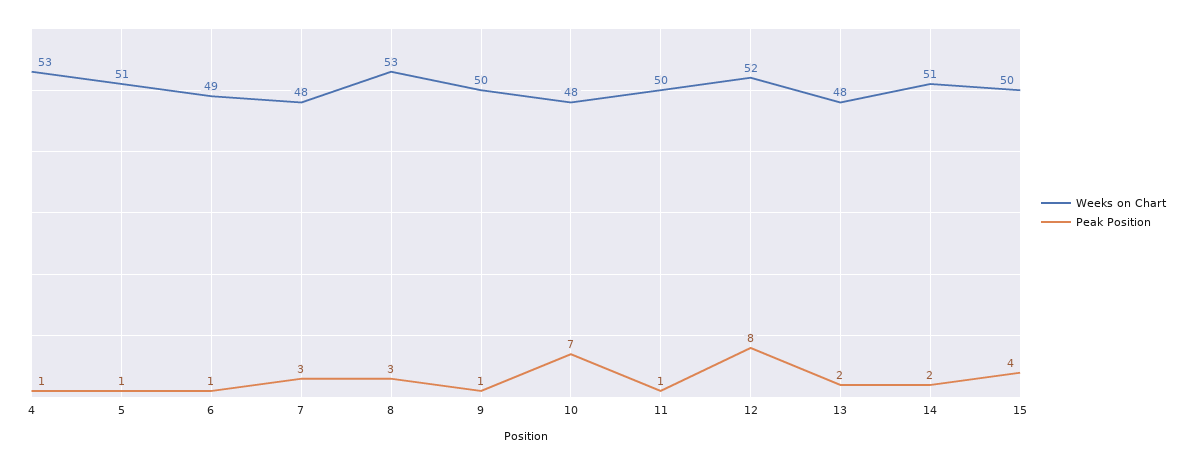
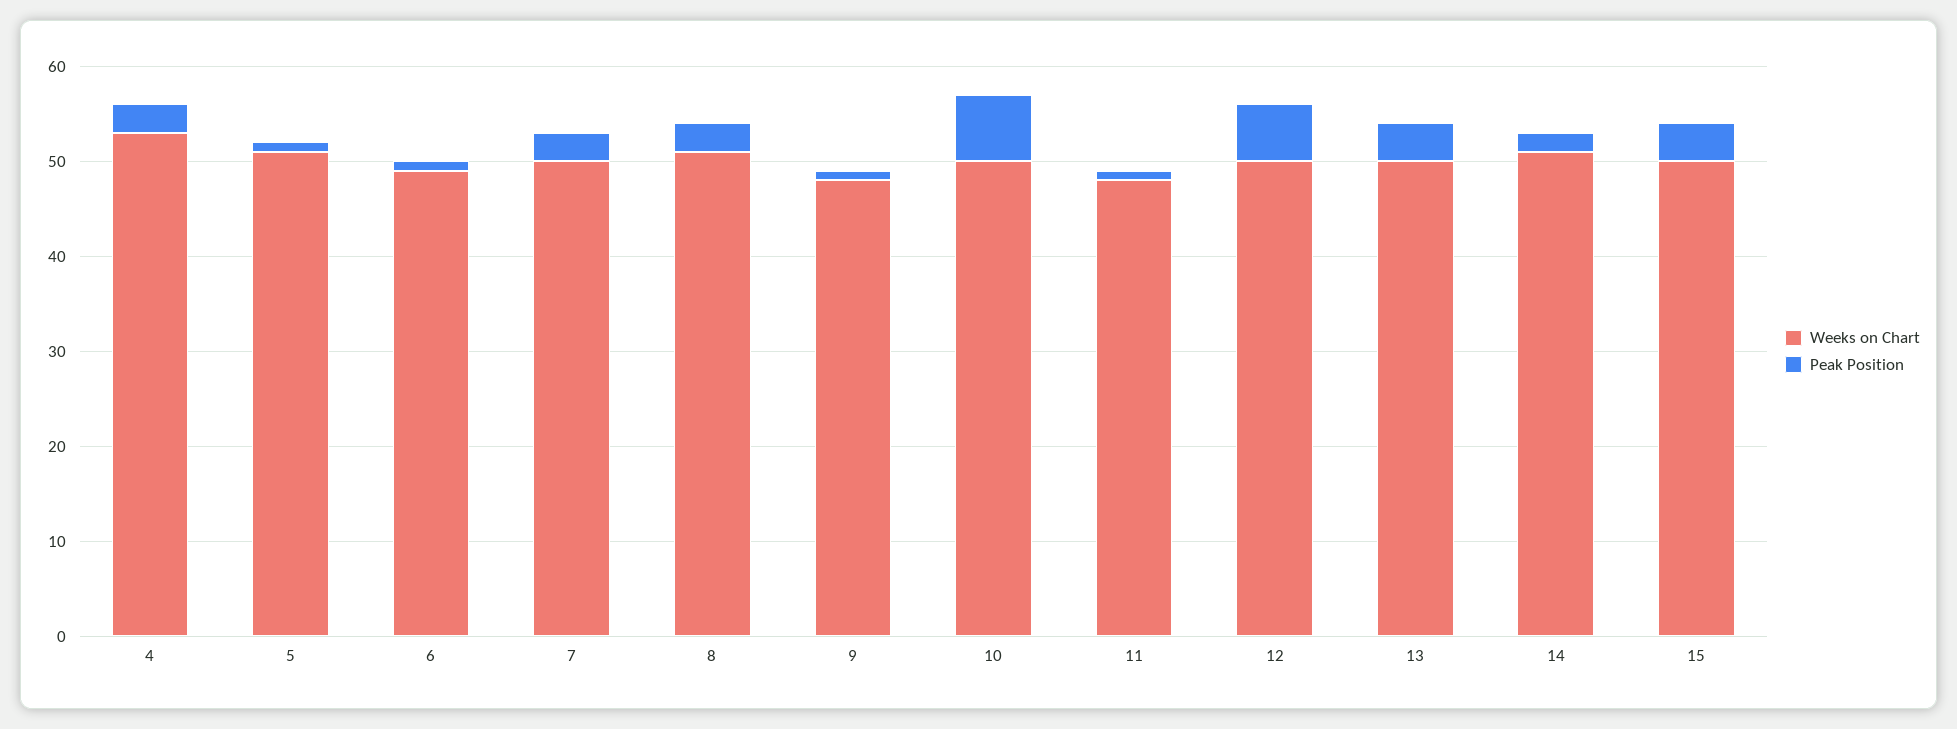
  {
    "Weeks on Chart": {
      "4": 53,
      "5": 51,
      "6": 49,
-     "7": 48,
+     "7": 50,
-     "8": 53,
+     "8": 51,
-     "9": 50,
+     "9": 48,
-     "10": 48,
+     "10": 50,
-     "11": 50,
+     "11": 48,
-     "12": 52,
+     "12": 50,
-     "13": 48,
+     "13": 50,
      "14": 51,
      "15": 50
    },
    "Peak Position": {
-     "4": 1,
+     "4": 3,
      "5": 1,
      "6": 1,
      "7": 3,
      "8": 3,
      "9": 1,
      "10": 7,
      "11": 1,
-     "12": 8,
+     "12": 6,
-     "13": 2,
+     "13": 4,
      "14": 2,
      "15": 4
    }
  }

